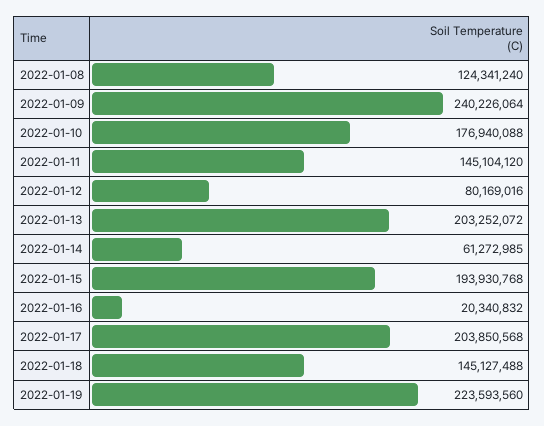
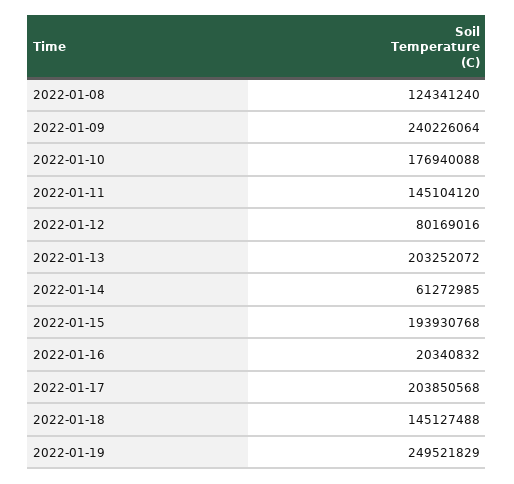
  {
    "2022-01-08": 124341240,
    "2022-01-09": 240226064,
    "2022-01-10": 176940088,
    "2022-01-11": 145104120,
    "2022-01-12": 80169016,
    "2022-01-13": 203252072,
    "2022-01-14": 61272985,
    "2022-01-15": 193930768,
    "2022-01-16": 20340832,
    "2022-01-17": 203850568,
    "2022-01-18": 145127488,
-   "2022-01-19": 223593560
+   "2022-01-19": 249521829
  }

